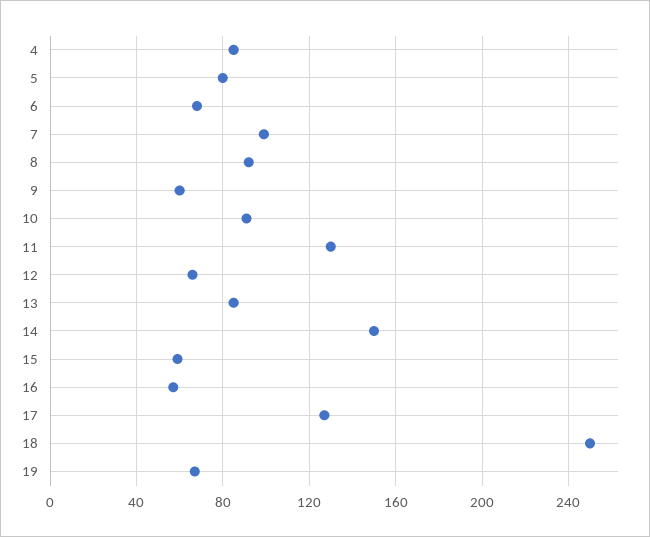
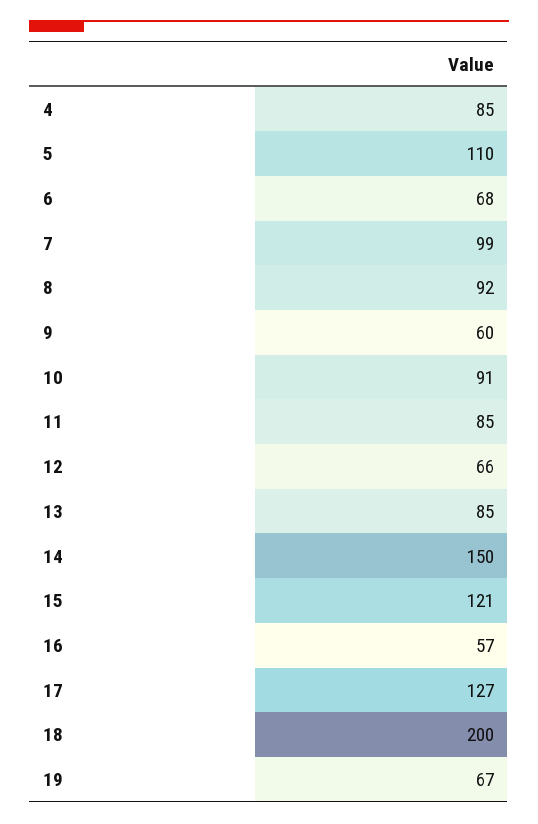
  {
    "4": 85,
-   "5": 80,
+   "5": 110,
    "6": 68,
    "7": 99,
    "8": 92,
    "9": 60,
    "10": 91,
-   "11": 130,
+   "11": 85,
    "12": 66,
    "13": 85,
    "14": 150,
-   "15": 60,
+   "15": 121,
    "16": 57,
    "17": 127,
-   "18": 250,
+   "18": 200,
    "19": 67
  }

